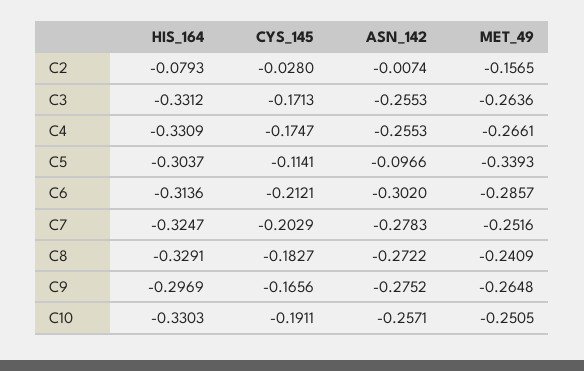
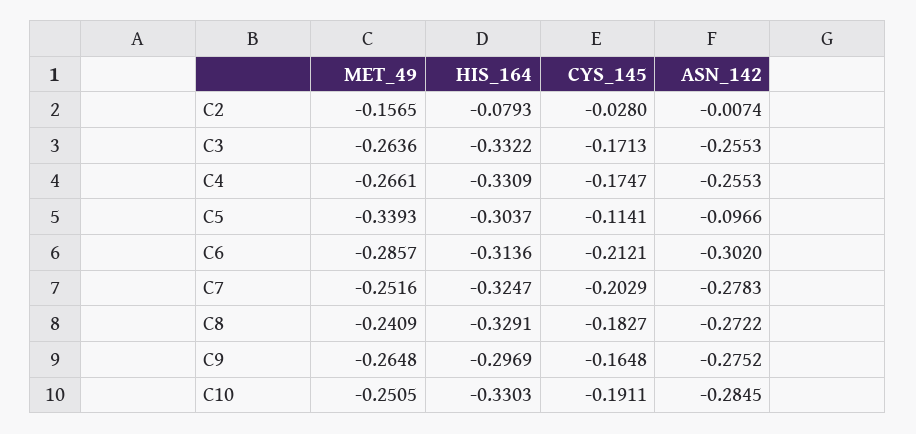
  {
    "HIS_164": {
      "C2": -0.0793,
-     "C3": -0.3312,
+     "C3": -0.3322,
      "C4": -0.3309,
      "C5": -0.3037,
      "C6": -0.3136,
      "C7": -0.3247,
      "C8": -0.3291,
      "C9": -0.2969,
      "C10": -0.3303
    },
    "CYS_145": {
      "C2": -0.028,
      "C3": -0.1713,
      "C4": -0.1747,
      "C5": -0.1141,
      "C6": -0.2121,
      "C7": -0.2029,
      "C8": -0.1827,
-     "C9": -0.1656,
+     "C9": -0.1648,
      "C10": -0.1911
    },
    "ASN_142": {
      "C2": -0.0074,
      "C3": -0.2553,
      "C4": -0.2553,
      "C5": -0.0966,
      "C6": -0.302,
      "C7": -0.2783,
      "C8": -0.2722,
      "C9": -0.2752,
-     "C10": -0.2571
+     "C10": -0.2845
    },
    "MET_49": {
      "C2": -0.1565,
      "C3": -0.2636,
      "C4": -0.2661,
      "C5": -0.3393,
      "C6": -0.2857,
      "C7": -0.2516,
      "C8": -0.2409,
      "C9": -0.2648,
      "C10": -0.2505
    }
  }

